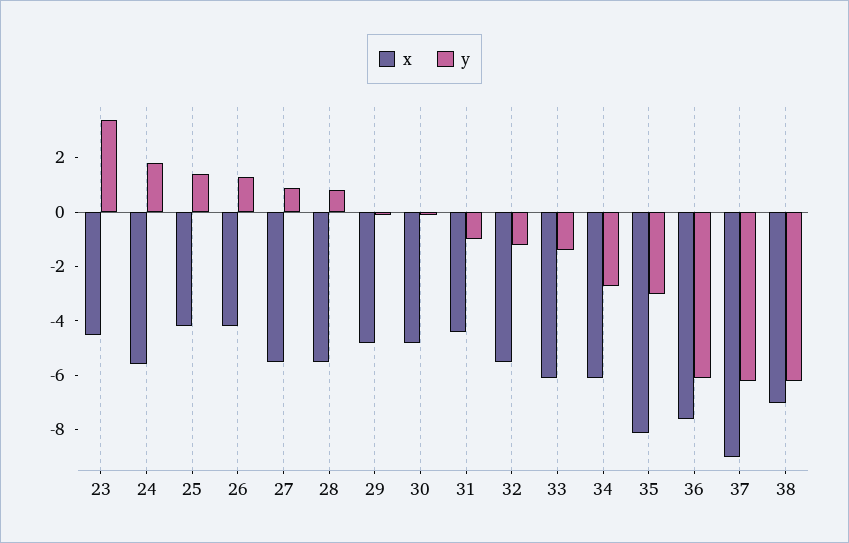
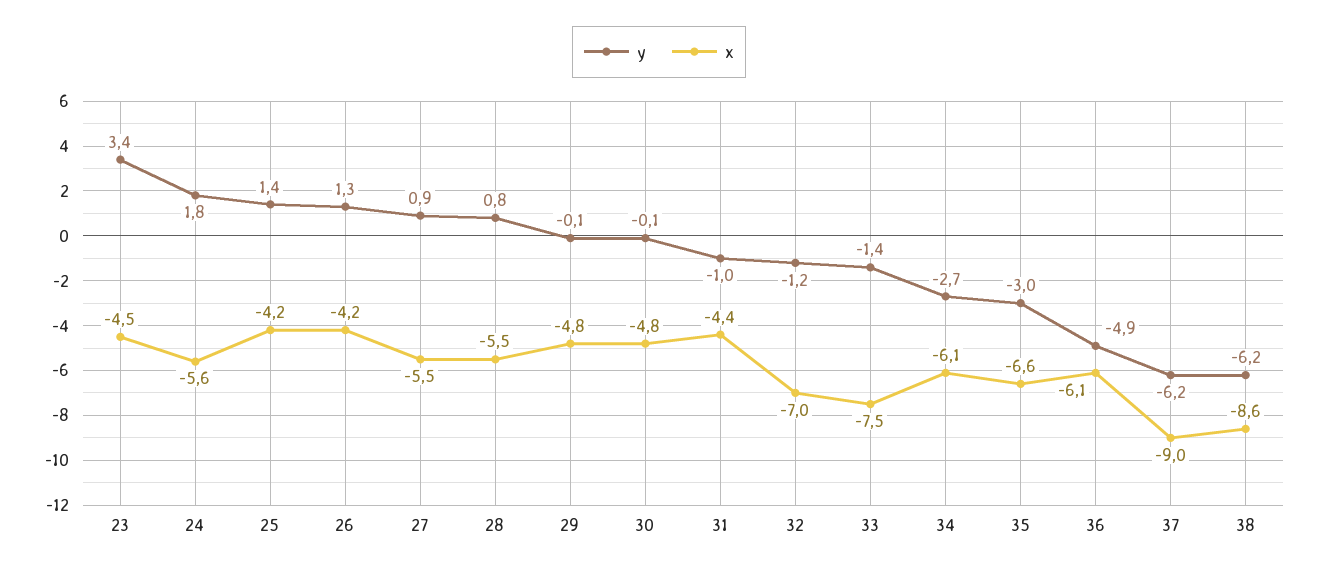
  {
    "x": {
      "23": -4.5,
      "24": -5.6,
      "25": -4.2,
      "26": -4.2,
      "27": -5.5,
      "28": -5.5,
      "29": -4.8,
      "30": -4.8,
      "31": -4.4,
-     "32": -5.5,
+     "32": -7,
-     "33": -6,
+     "33": -7.5,
      "34": -6.1,
-     "35": -8,
+     "35": -6.6,
-     "36": -7.5,
+     "36": -6.1,
      "37": -9,
-     "38": -7
+     "38": -8.6
    },
    "y": {
      "23": 3.4,
      "24": 1.8,
      "25": 1.4,
      "26": 1.3,
      "27": 0.9,
      "28": 0.8,
      "29": -0.1,
      "30": -0.1,
      "31": -1,
      "32": -1.2,
      "33": -1.4,
      "34": -2.7,
      "35": -3,
-     "36": -6,
+     "36": -4.9,
      "37": -6.2,
      "38": -6.2
    }
  }

